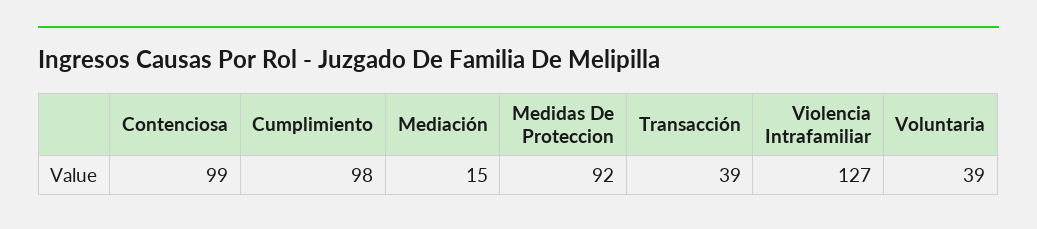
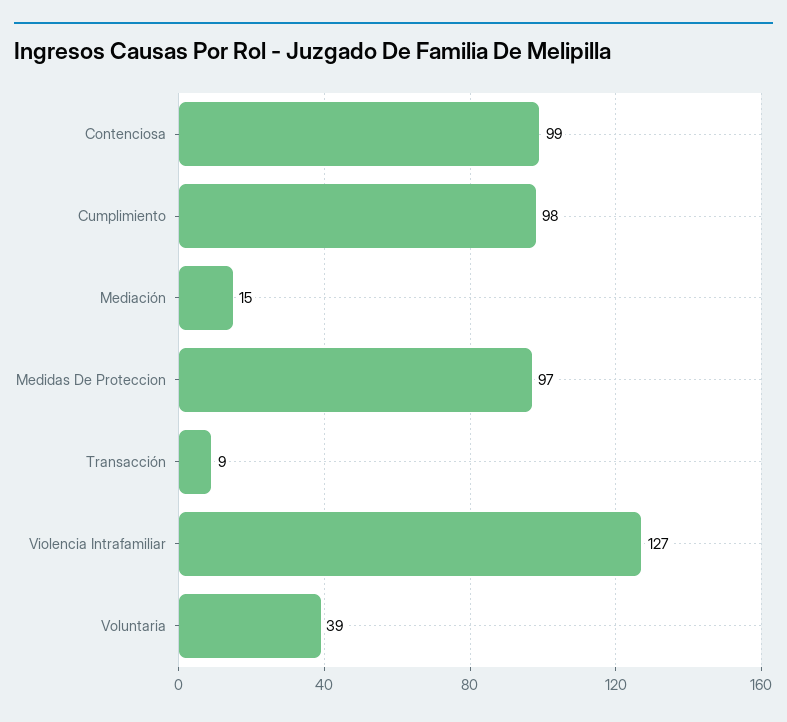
  {
    "Contenciosa": 99,
    "Cumplimiento": 98,
    "Mediación": 15,
-   "Medidas De Proteccion": 92,
+   "Medidas De Proteccion": 97,
-   "Transacción": 39,
+   "Transacción": 9,
    "Violencia Intrafamiliar": 127,
    "Voluntaria": 39
  }

